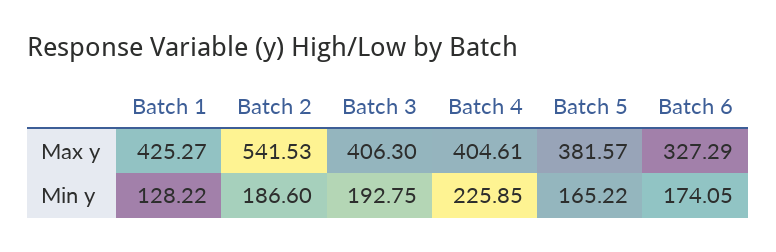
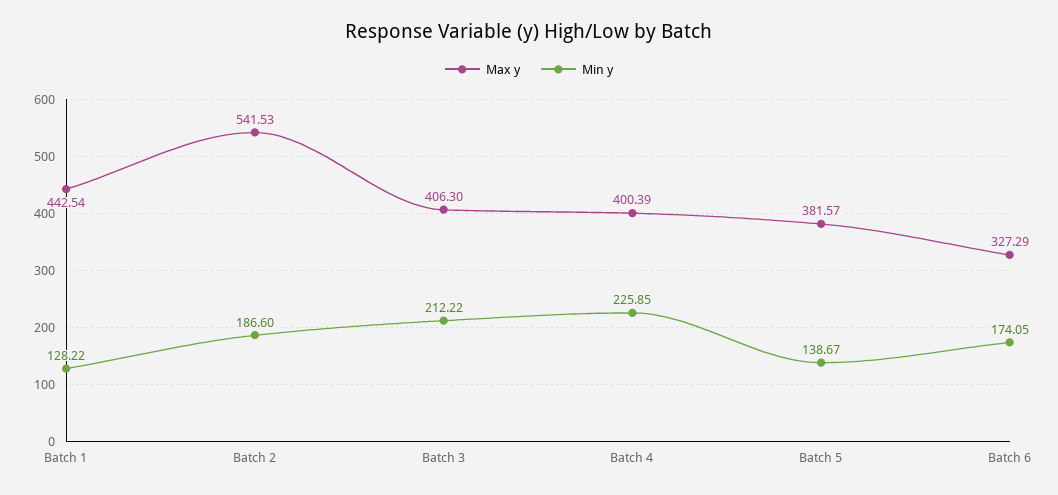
  {
    "Max y": {
-     "Batch 1": 425.27,
+     "Batch 1": 442.54,
      "Batch 2": 541.53,
      "Batch 3": 406.3,
-     "Batch 4": 404.61,
+     "Batch 4": 400.39,
      "Batch 5": 381.57,
      "Batch 6": 327.29
    },
    "Min y": {
      "Batch 1": 128.22,
      "Batch 2": 186.6,
-     "Batch 3": 192.75,
+     "Batch 3": 212.22,
      "Batch 4": 225.85,
-     "Batch 5": 165.22,
+     "Batch 5": 138.67,
      "Batch 6": 174.05
    }
  }

